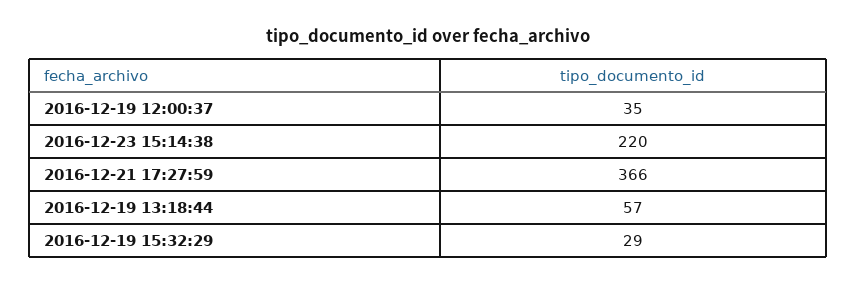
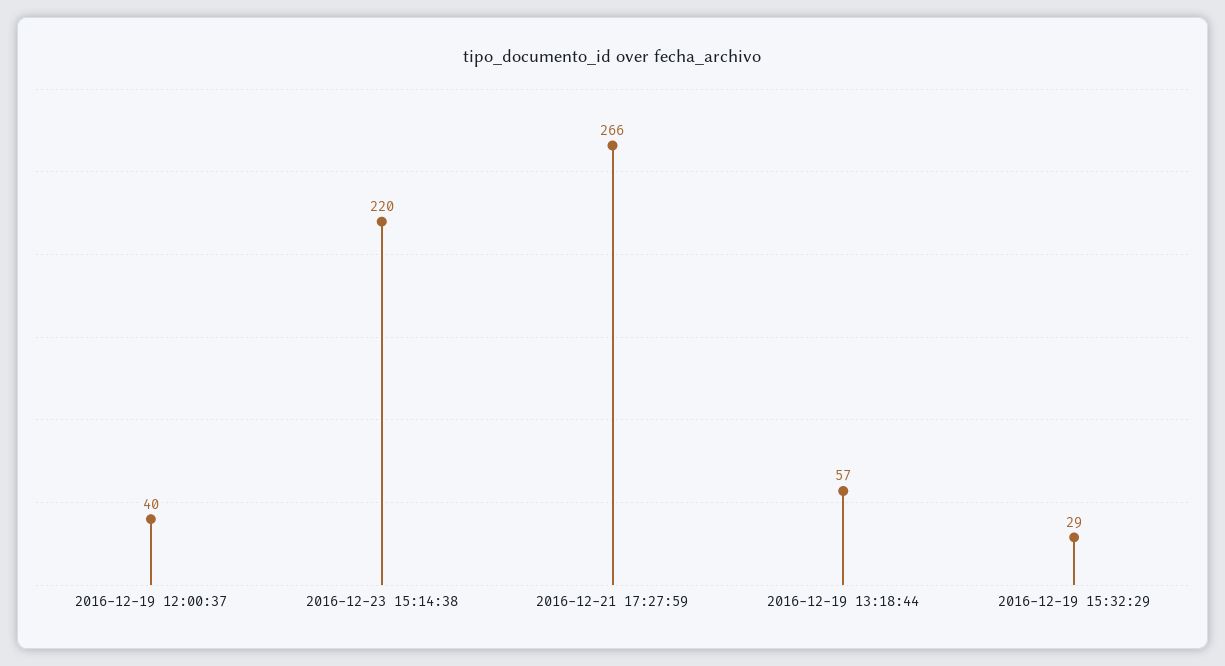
  {
-   "2016-12-19 12:00:37": 35,
+   "2016-12-19 12:00:37": 40,
    "2016-12-23 15:14:38": 220,
-   "2016-12-21 17:27:59": 366,
+   "2016-12-21 17:27:59": 266,
    "2016-12-19 13:18:44": 57,
    "2016-12-19 15:32:29": 29
  }

